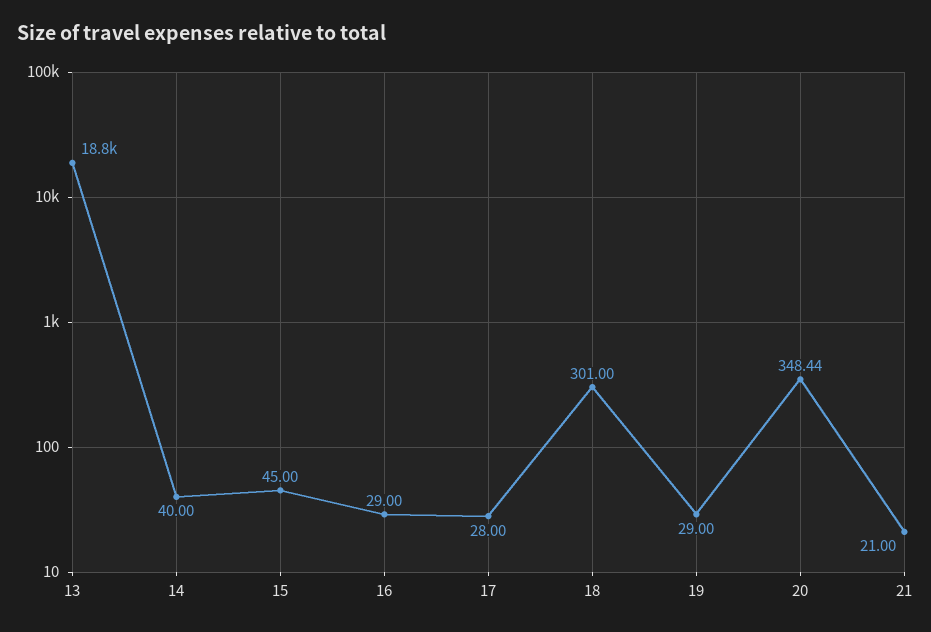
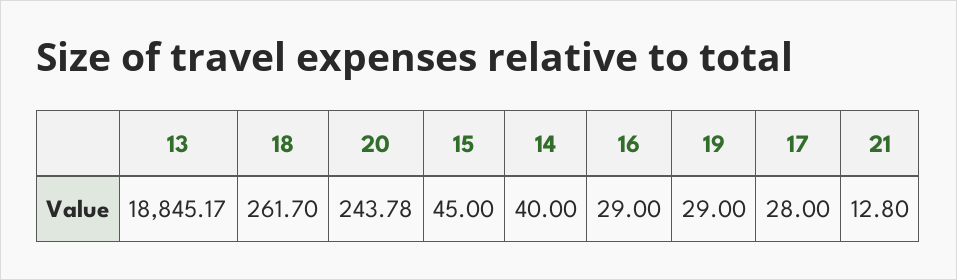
  {
    "13": 18845.17,
    "14": 40,
    "15": 45,
    "16": 29,
    "17": 28,
-   "18": 301,
+   "18": 261.7,
    "19": 29,
-   "20": 348.44,
+   "20": 243.78,
-   "21": 21
+   "21": 12.8
  }

